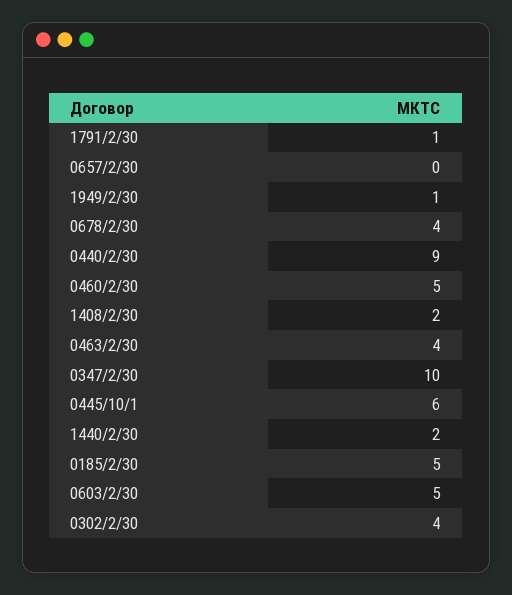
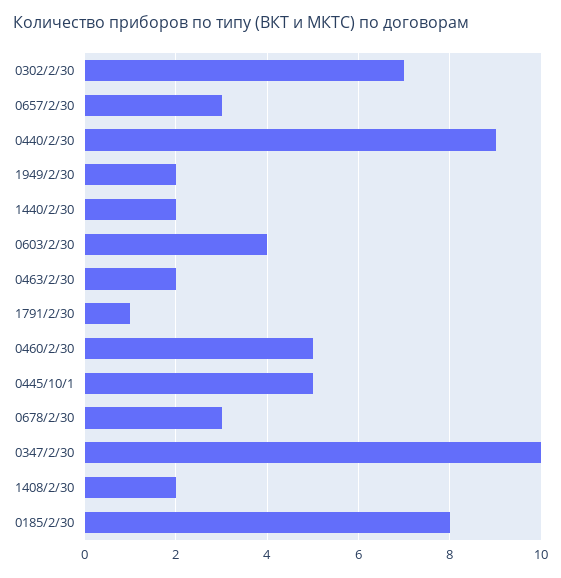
  {
    "1791/2/30": 1,
-   "0657/2/30": 0,
+   "0657/2/30": 3,
-   "1949/2/30": 1,
+   "1949/2/30": 2,
-   "0678/2/30": 4,
+   "0678/2/30": 3,
    "0440/2/30": 9,
    "0460/2/30": 5,
    "1408/2/30": 2,
-   "0463/2/30": 4,
+   "0463/2/30": 2,
    "0347/2/30": 10,
-   "0445/10/1": 6,
+   "0445/10/1": 5,
    "1440/2/30": 2,
-   "0185/2/30": 5,
+   "0185/2/30": 8,
-   "0603/2/30": 5,
+   "0603/2/30": 4,
-   "0302/2/30": 4
+   "0302/2/30": 7
  }

